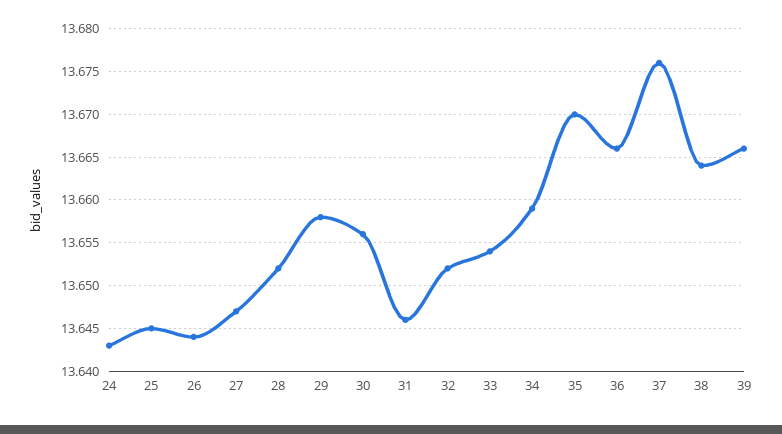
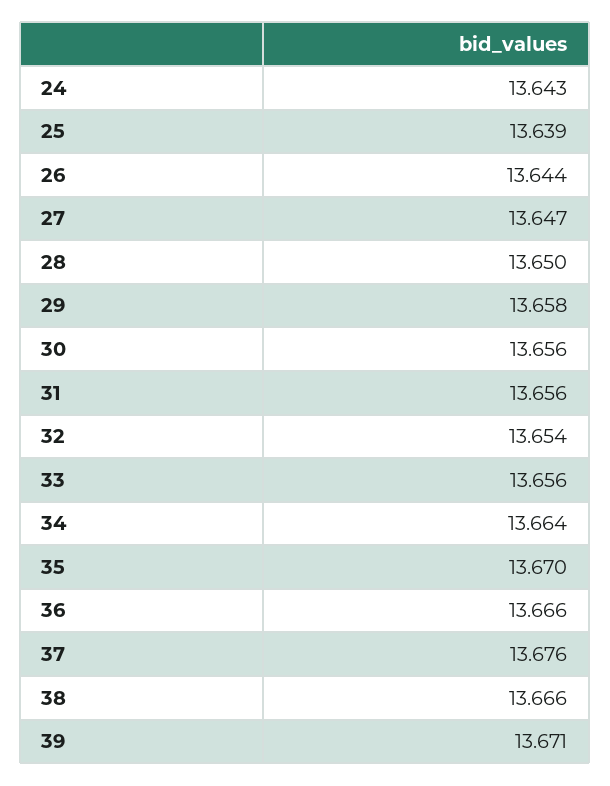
  {
    "24": 13.643,
-   "25": 13.645,
+   "25": 13.639,
    "26": 13.644,
    "27": 13.647,
-   "28": 13.652,
+   "28": 13.65,
    "29": 13.658,
    "30": 13.656,
-   "31": 13.646,
+   "31": 13.656,
-   "32": 13.652,
+   "32": 13.654,
-   "33": 13.654,
+   "33": 13.656,
-   "34": 13.659,
+   "34": 13.664,
    "35": 13.67,
    "36": 13.666,
    "37": 13.676,
-   "38": 13.664,
+   "38": 13.666,
-   "39": 13.666
+   "39": 13.671
  }

